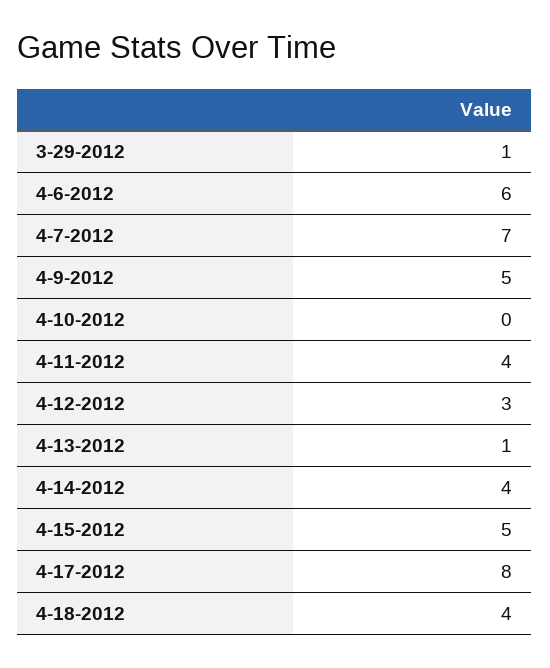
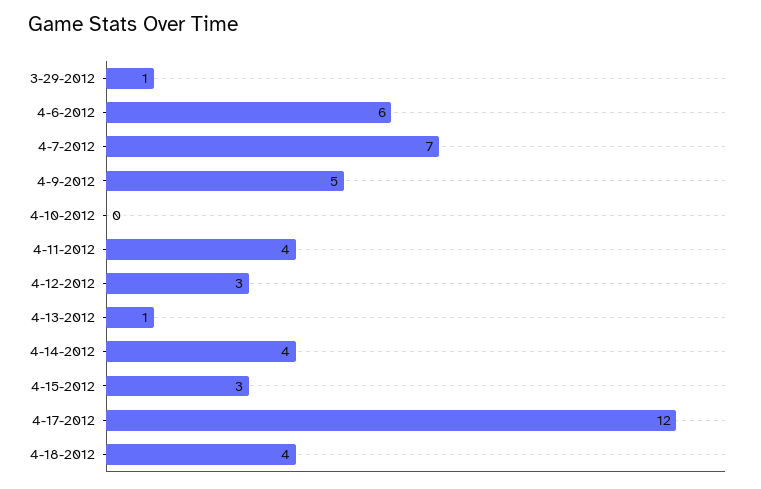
  {
    "3-29-2012": 1,
    "4-6-2012": 6,
    "4-7-2012": 7,
    "4-9-2012": 5,
    "4-10-2012": 0,
    "4-11-2012": 4,
    "4-12-2012": 3,
    "4-13-2012": 1,
    "4-14-2012": 4,
-   "4-15-2012": 5,
+   "4-15-2012": 3,
-   "4-17-2012": 8,
+   "4-17-2012": 12,
    "4-18-2012": 4
  }

